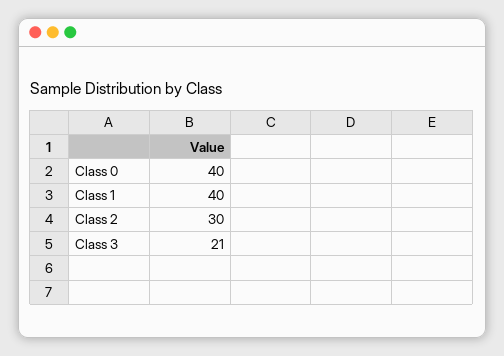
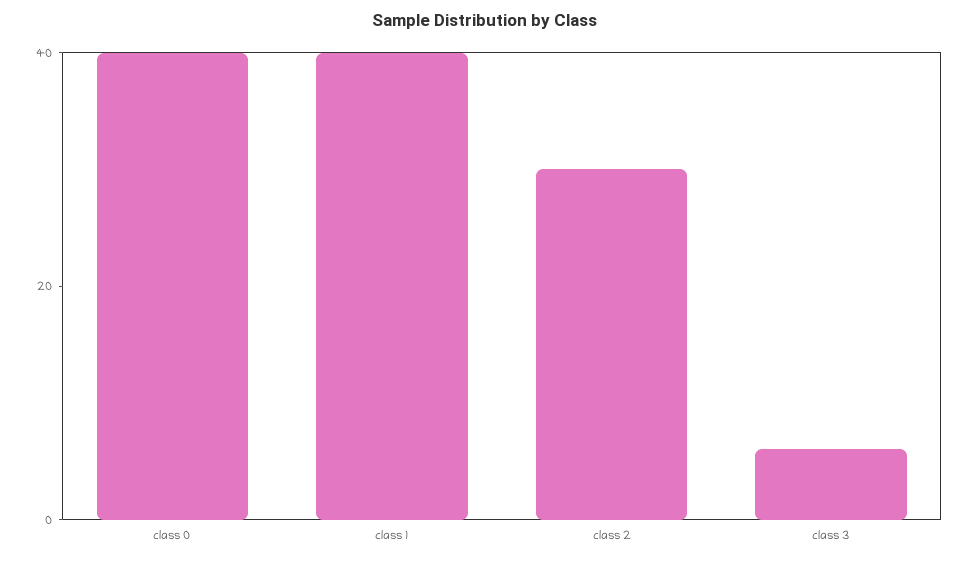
  {
    "Class 0": 40,
    "Class 1": 40,
    "Class 2": 30,
-   "Class 3": 21
+   "Class 3": 5
  }

